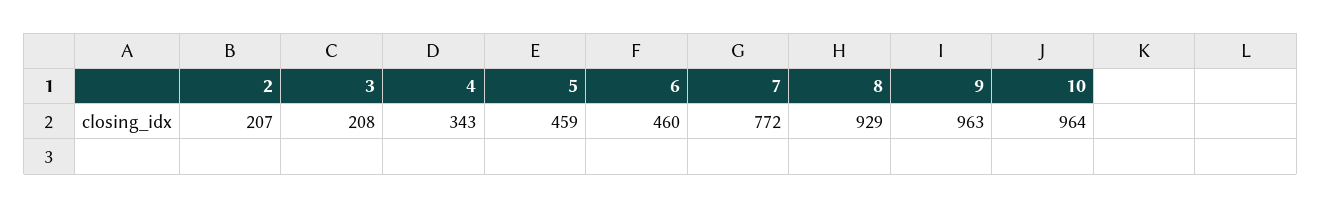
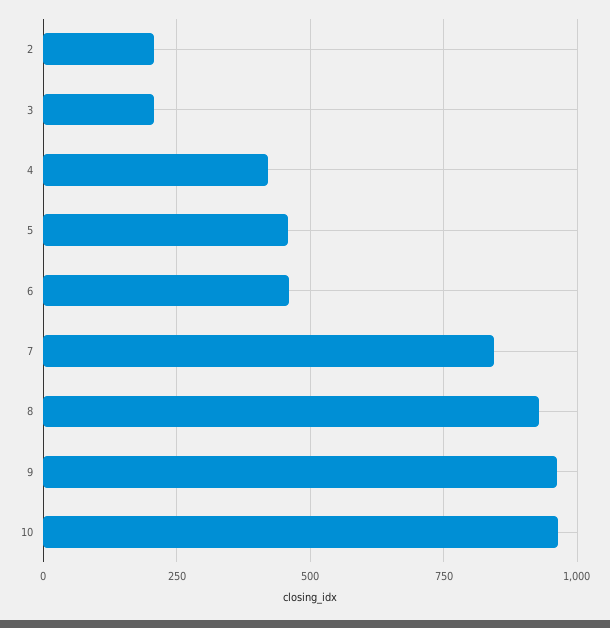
  {
    "2": 207,
    "3": 208,
-   "4": 343,
+   "4": 425,
    "5": 459,
    "6": 460,
-   "7": 772,
+   "7": 850,
    "8": 929,
    "9": 963,
    "10": 964
  }

